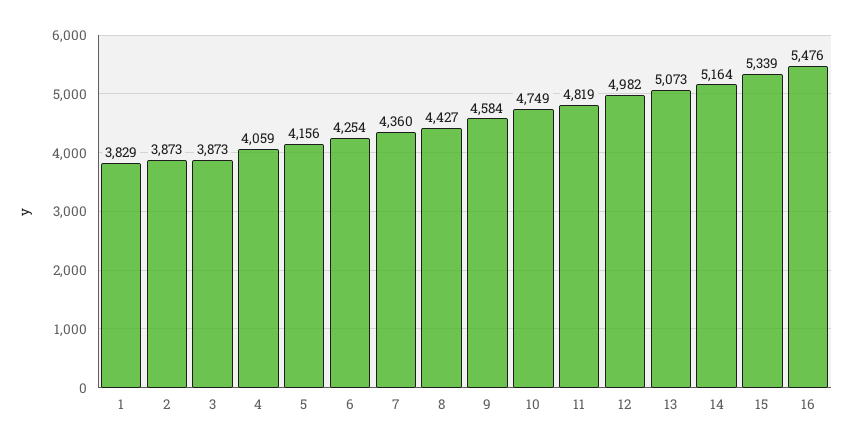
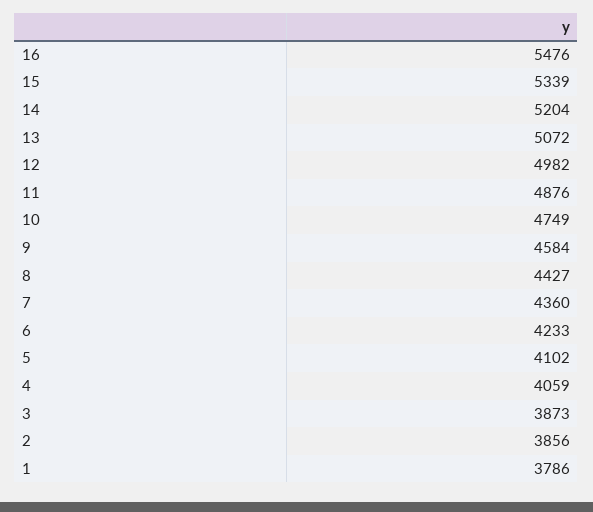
  {
-   "1": 3829,
+   "1": 3786,
-   "2": 3873,
+   "2": 3856,
    "3": 3873,
    "4": 4059,
-   "5": 4156,
+   "5": 4102,
-   "6": 4254,
+   "6": 4233,
    "7": 4360,
    "8": 4427,
    "9": 4584,
    "10": 4749,
-   "11": 4819,
+   "11": 4876,
    "12": 4982,
-   "13": 5073,
+   "13": 5072,
-   "14": 5164,
+   "14": 5204,
    "15": 5339,
    "16": 5476
  }

